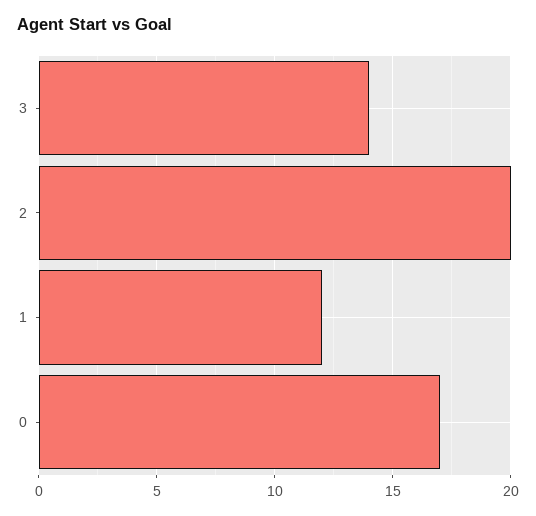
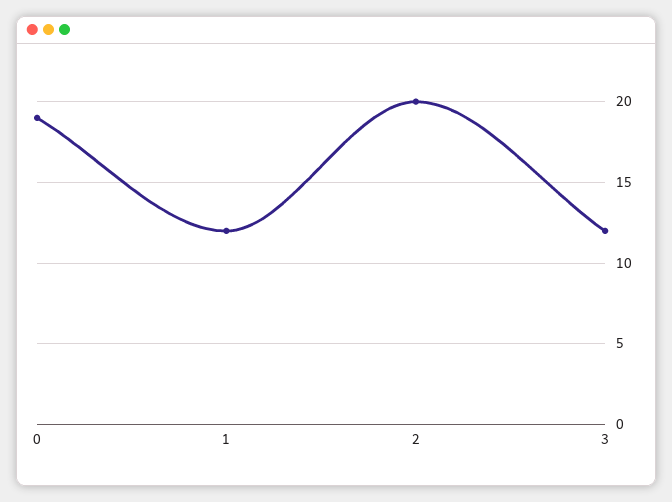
  {
-   "3": 14,
+   "3": 12,
    "2": 20,
    "1": 12,
-   "0": 17
+   "0": 19
  }

